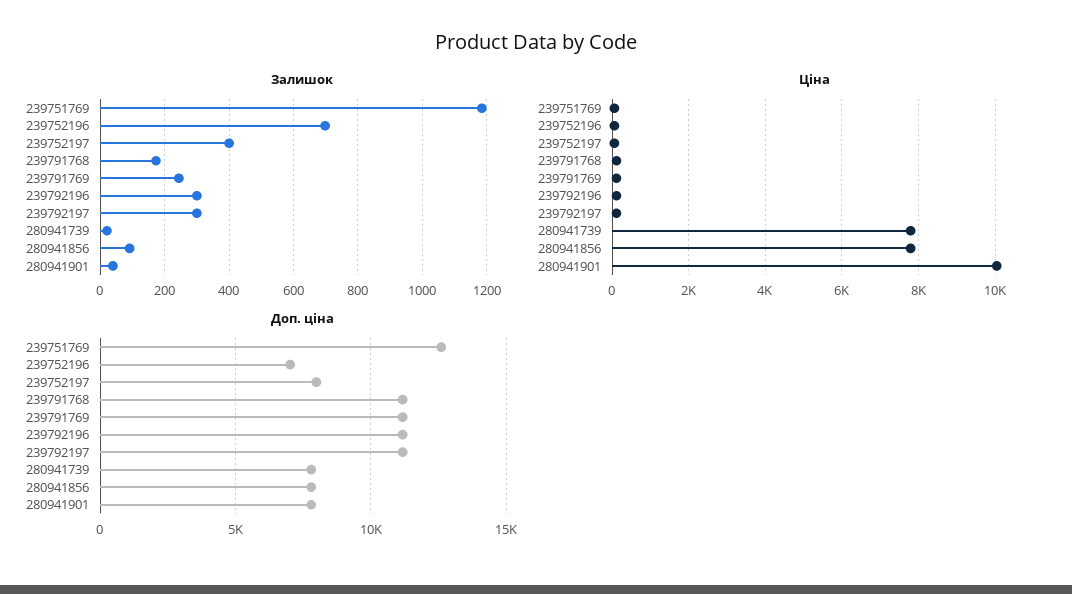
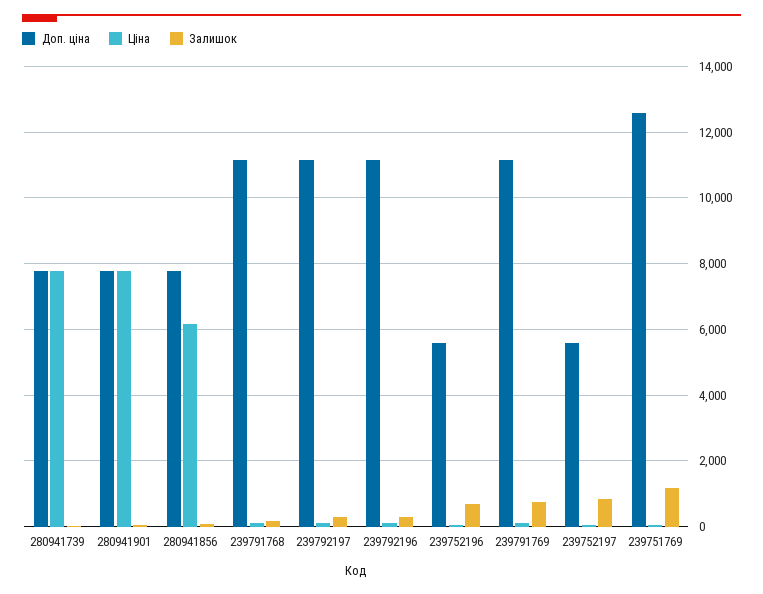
  {
    "Залишок": {
      "239751769": 1180,
      "239752196": 700,
-     "239752197": 400,
+     "239752197": 800,
      "239791768": 180,
-     "239791769": 240,
+     "239791769": 800,
      "239792196": 300,
      "239792197": 300,
      "280941739": 20,
      "280941856": 100,
      "280941901": 40
    },
    "Ціна": {
      "239751769": 0,
      "239752196": 0,
      "239752197": 0,
      "239791768": 200,
      "239791769": 200,
      "239792196": 200,
      "239792197": 200,
      "280941739": 7800,
-     "280941856": 7800,
+     "280941856": 6200,
-     "280941901": 10000
+     "280941901": 7800
    },
    "Доп. ціна": {
      "239751769": 12600,
-     "239752196": 7000,
+     "239752196": 5600,
-     "239752197": 8000,
+     "239752197": 5600,
      "239791768": 11200,
      "239791769": 11200,
      "239792196": 11200,
      "239792197": 11200,
      "280941739": 7800,
      "280941856": 7800,
      "280941901": 7800
    }
  }

